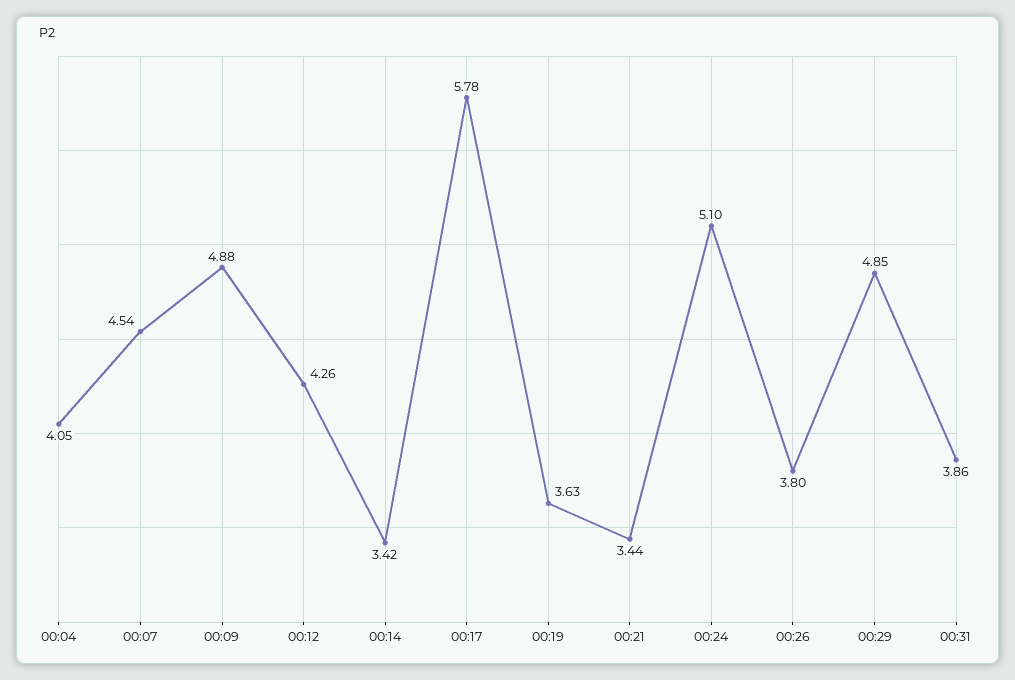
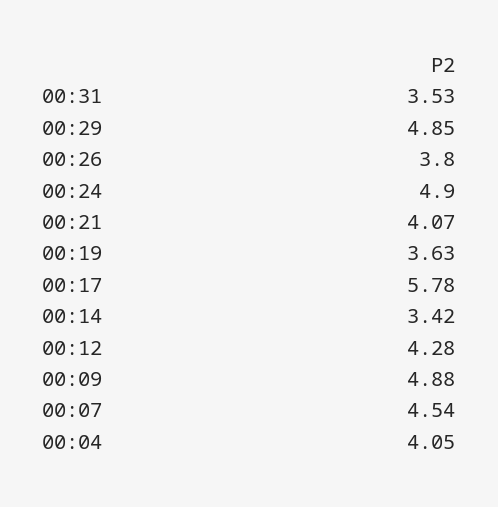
  {
    "00:04": 4.05,
    "00:07": 4.54,
    "00:09": 4.88,
-   "00:12": 4.26,
+   "00:12": 4.28,
    "00:14": 3.42,
    "00:17": 5.78,
    "00:19": 3.63,
-   "00:21": 3.44,
+   "00:21": 4.07,
-   "00:24": 5.1,
+   "00:24": 4.9,
    "00:26": 3.8,
    "00:29": 4.85,
-   "00:31": 3.86
+   "00:31": 3.53
  }

